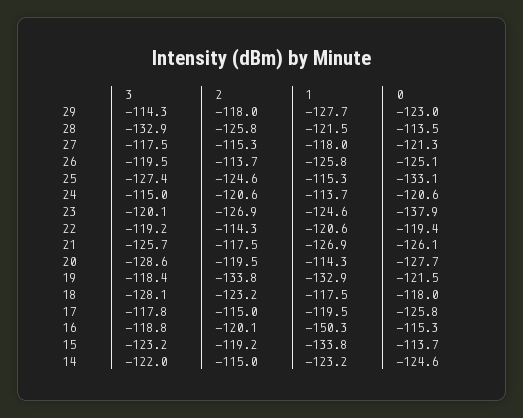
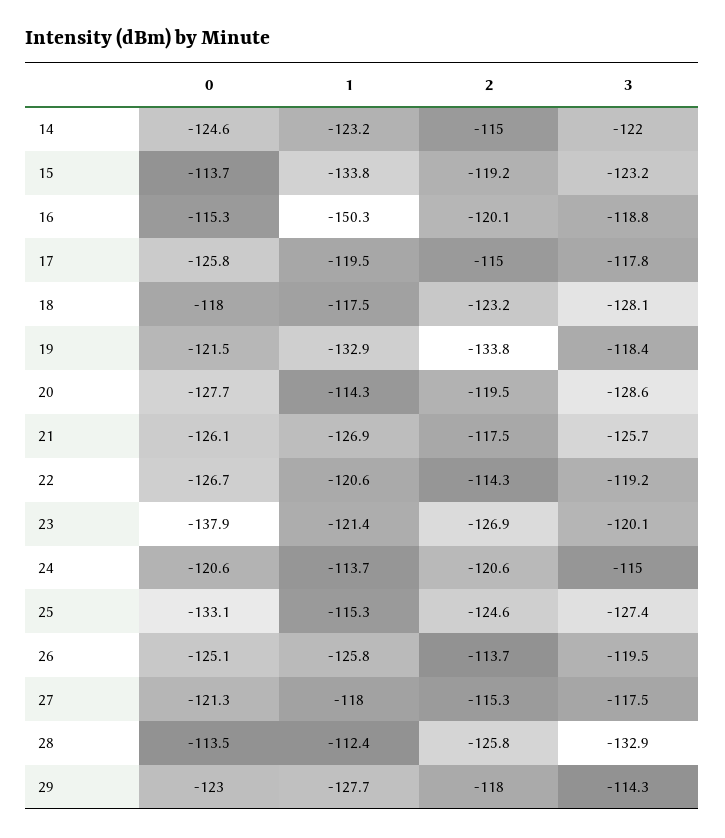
  {
    "3": {
      "29": -114.3,
      "28": -132.9,
      "27": -117.5,
      "26": -119.5,
      "25": -127.4,
      "24": -115,
      "23": -120.1,
      "22": -119.2,
      "21": -125.7,
      "20": -128.6,
      "19": -118.4,
      "18": -128.1,
      "17": -117.8,
      "16": -118.8,
      "15": -123.2,
      "14": -122
    },
    "2": {
      "29": -118,
      "28": -125.8,
      "27": -115.3,
      "26": -113.7,
      "25": -124.6,
      "24": -120.6,
      "23": -126.9,
      "22": -114.3,
      "21": -117.5,
      "20": -119.5,
      "19": -133.8,
      "18": -123.2,
      "17": -115,
      "16": -120.1,
      "15": -119.2,
      "14": -115
    },
    "1": {
      "29": -127.7,
-     "28": -121.5,
+     "28": -112.4,
      "27": -118,
      "26": -125.8,
      "25": -115.3,
      "24": -113.7,
-     "23": -124.6,
+     "23": -121.4,
      "22": -120.6,
      "21": -126.9,
      "20": -114.3,
      "19": -132.9,
      "18": -117.5,
      "17": -119.5,
      "16": -150.3,
      "15": -133.8,
      "14": -123.2
    },
    "0": {
      "29": -123,
      "28": -113.5,
      "27": -121.3,
      "26": -125.1,
      "25": -133.1,
      "24": -120.6,
      "23": -137.9,
-     "22": -119.4,
+     "22": -126.7,
      "21": -126.1,
      "20": -127.7,
      "19": -121.5,
      "18": -118,
      "17": -125.8,
      "16": -115.3,
      "15": -113.7,
      "14": -124.6
    }
  }

